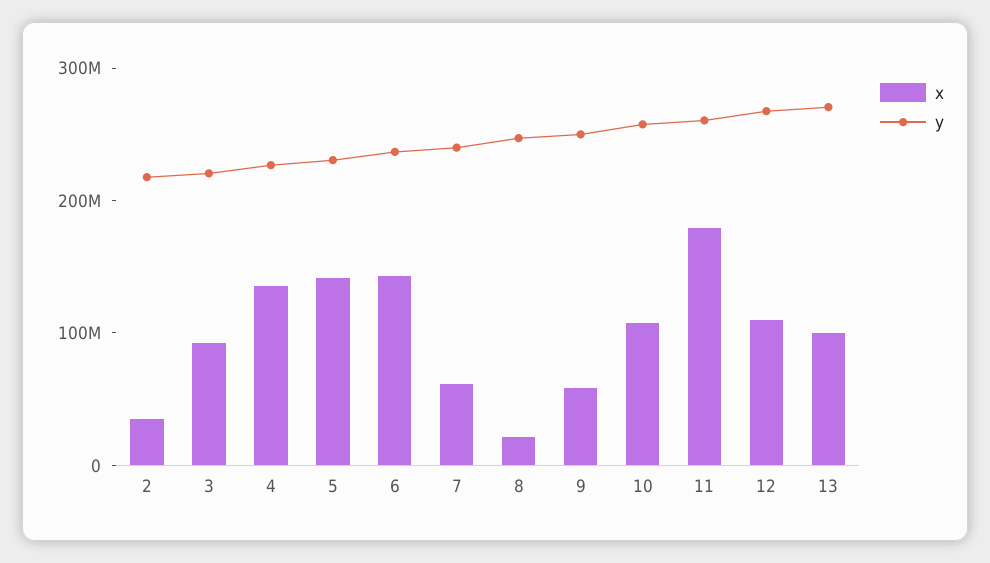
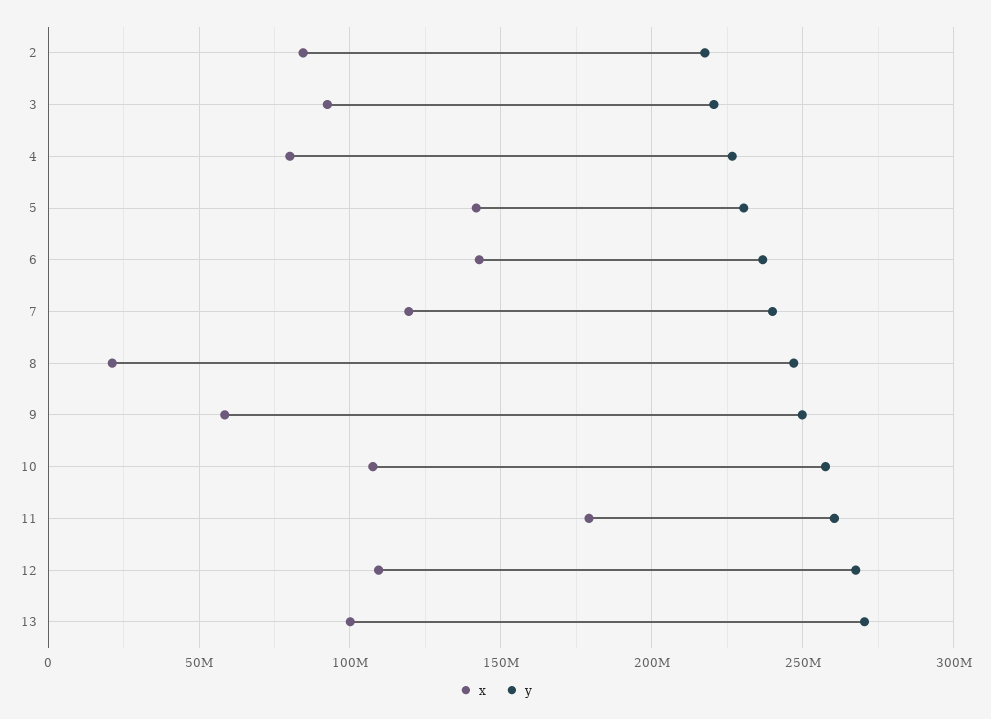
  {
    "x": {
-     "2": 40000000,
+     "2": 85000000,
      "3": 95000000,
-     "4": 140000000,
+     "4": 80000000,
      "5": 140000000,
      "6": 145000000,
-     "7": 60000000,
+     "7": 120000000,
      "8": 20000000,
      "9": 60000000,
      "10": 110000000,
      "11": 180000000,
      "12": 110000000,
      "13": 100000000
    },
    "y": {
      "2": 220000000,
      "3": 220000000,
      "4": 225000000,
      "5": 230000000,
      "6": 235000000,
      "7": 240000000,
      "8": 245000000,
      "9": 250000000,
      "10": 260000000,
      "11": 260000000,
      "12": 270000000,
      "13": 270000000
    }
  }

